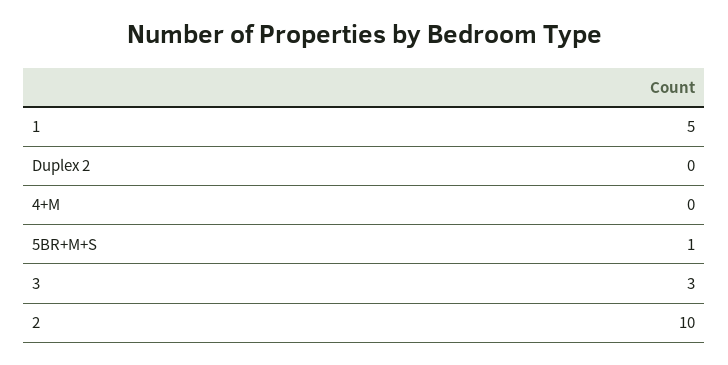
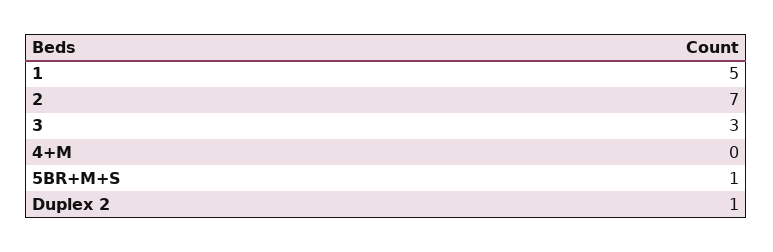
  {
    "1": 5,
-   "Duplex 2": 0,
+   "Duplex 2": 1,
    "4+M": 0,
    "5BR+M+S": 1,
    "3": 3,
-   "2": 10
+   "2": 7
  }

